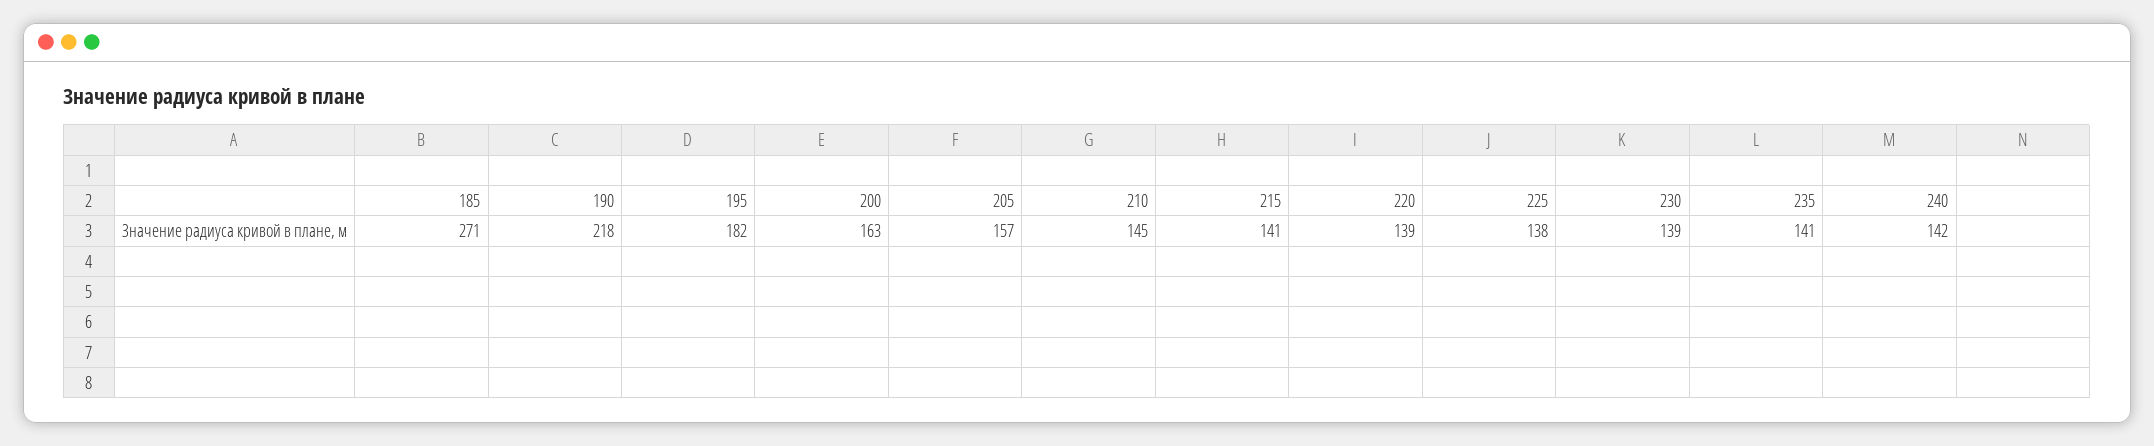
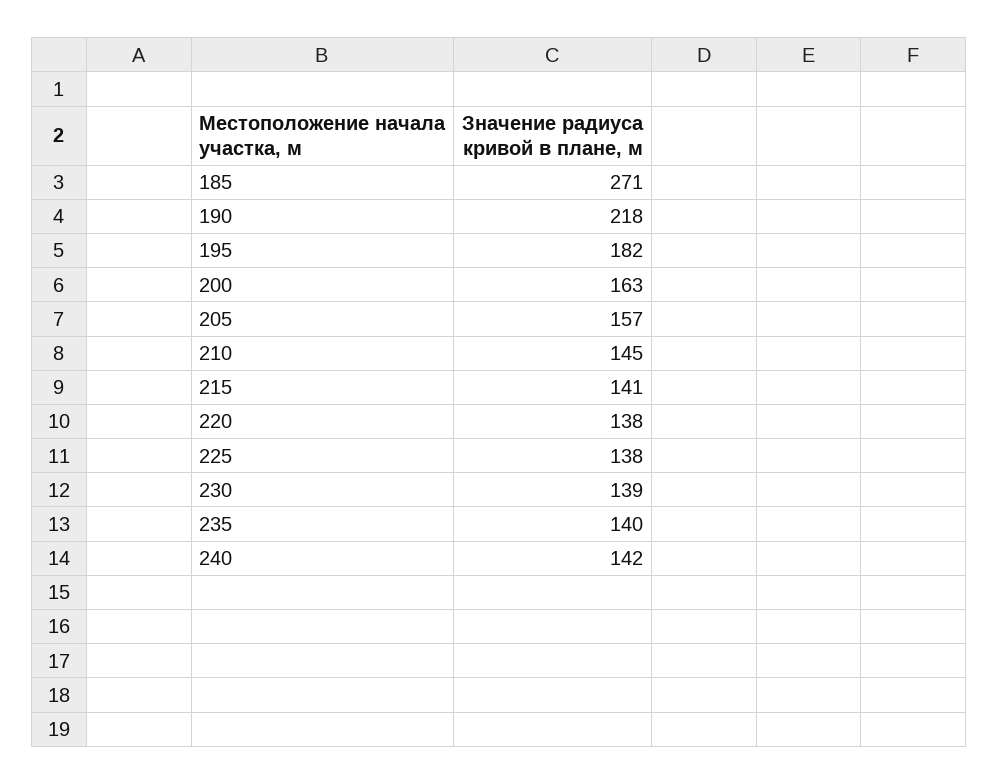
  {
    "185": 271,
    "190": 218,
    "195": 182,
    "200": 163,
    "205": 157,
    "210": 145,
    "215": 141,
-   "220": 139,
+   "220": 138,
    "225": 138,
    "230": 139,
-   "235": 141,
+   "235": 140,
    "240": 142
  }

